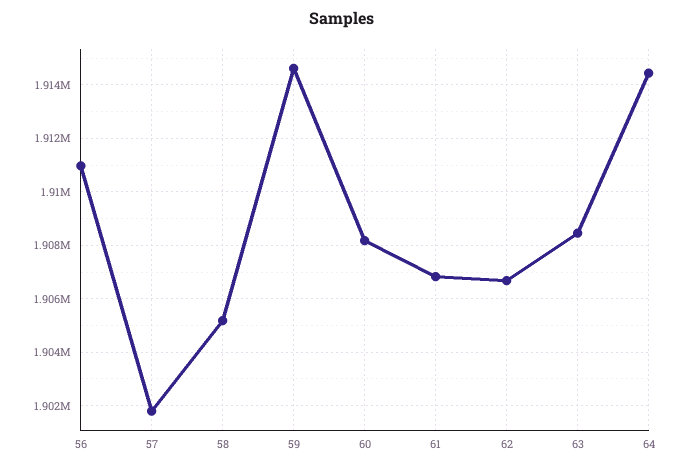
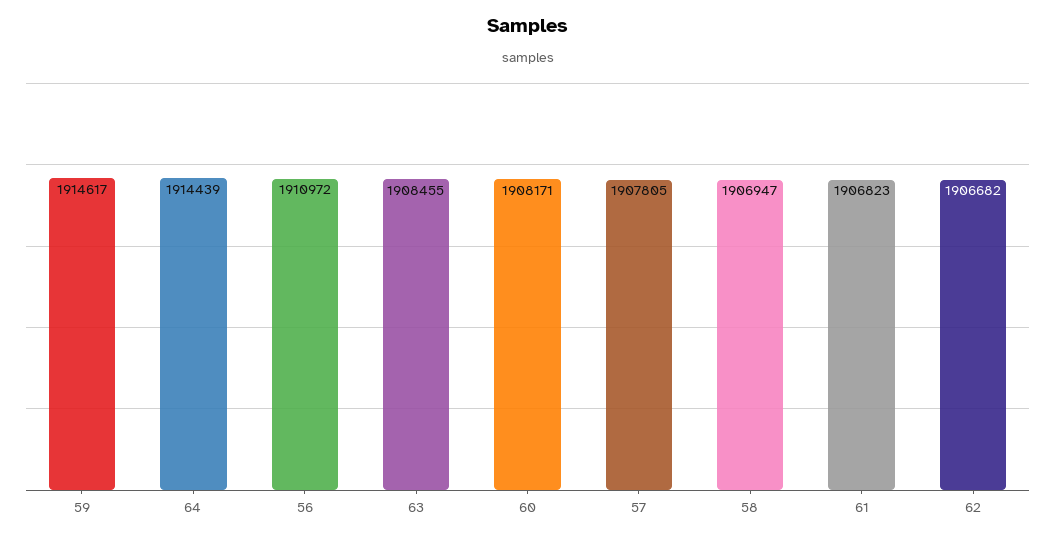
  {
    "56": 1910972,
-   "57": 1901750,
+   "57": 1907805,
-   "58": 1905250,
+   "58": 1906947,
    "59": 1914617,
    "60": 1908171,
    "61": 1906823,
    "62": 1906682,
    "63": 1908455,
    "64": 1914439
  }

